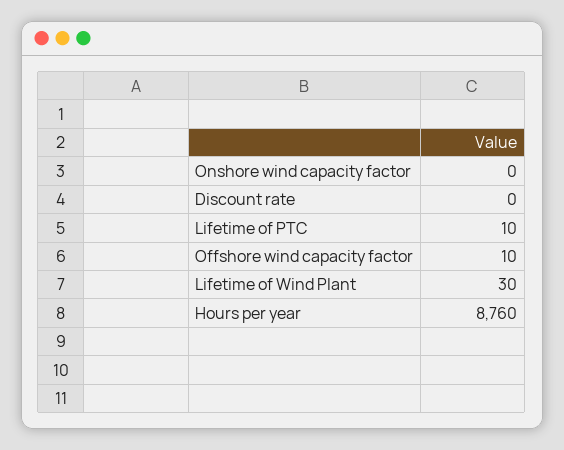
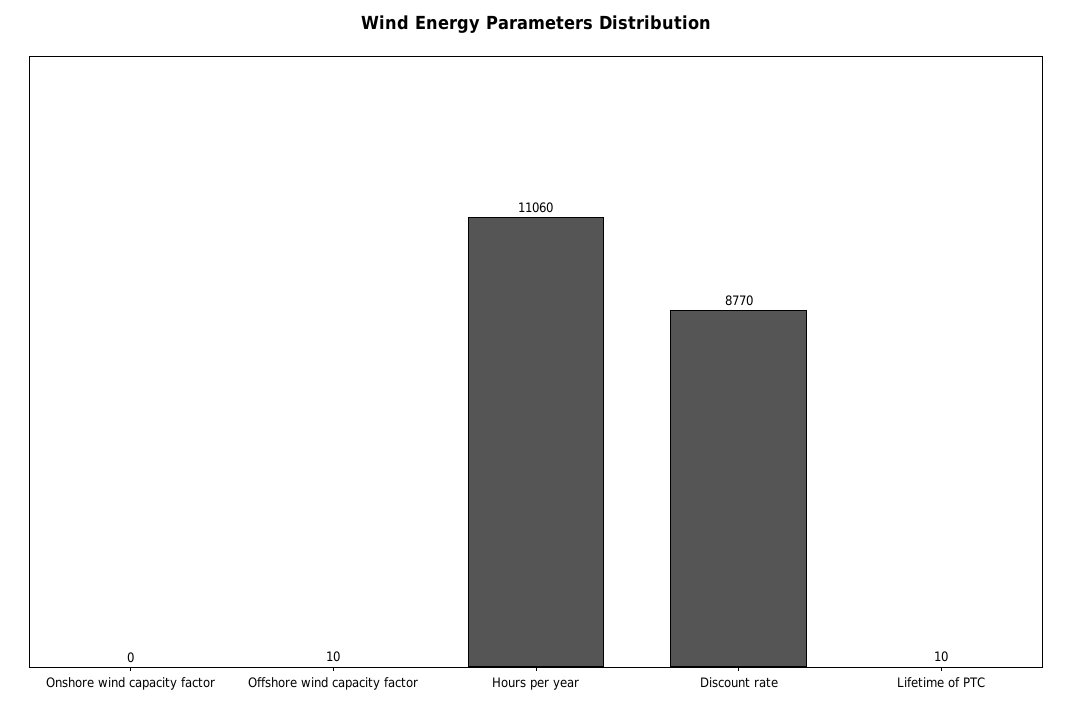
  {
    "Onshore wind capacity factor": 0,
-   "Discount rate": 0,
+   "Discount rate": 8770,
    "Lifetime of PTC": 10,
    "Offshore wind capacity factor": 10,
-   "Lifetime of Wind Plant": 30,
-   "Hours per year": 8760
+   "Hours per year": 11060
  }

